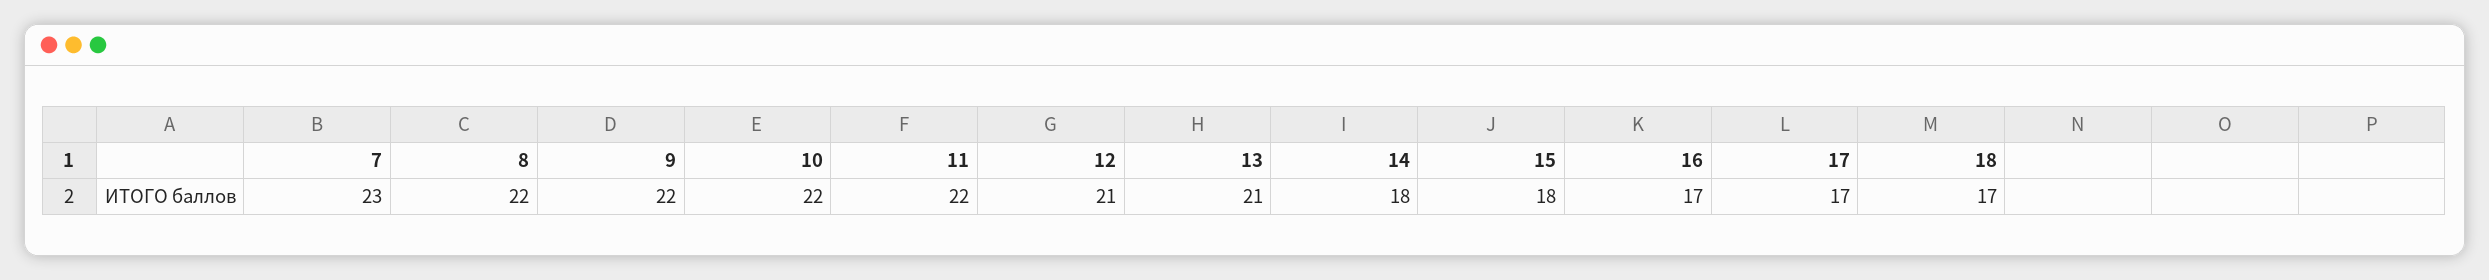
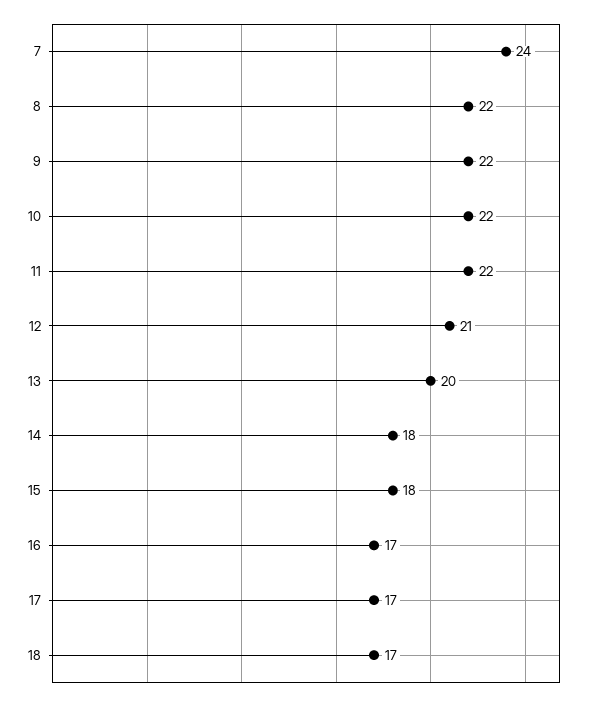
  {
-   "7": 23,
+   "7": 24,
    "8": 22,
    "9": 22,
    "10": 22,
    "11": 22,
    "12": 21,
-   "13": 21,
+   "13": 20,
    "14": 18,
    "15": 18,
    "16": 17,
    "17": 17,
    "18": 17
  }

